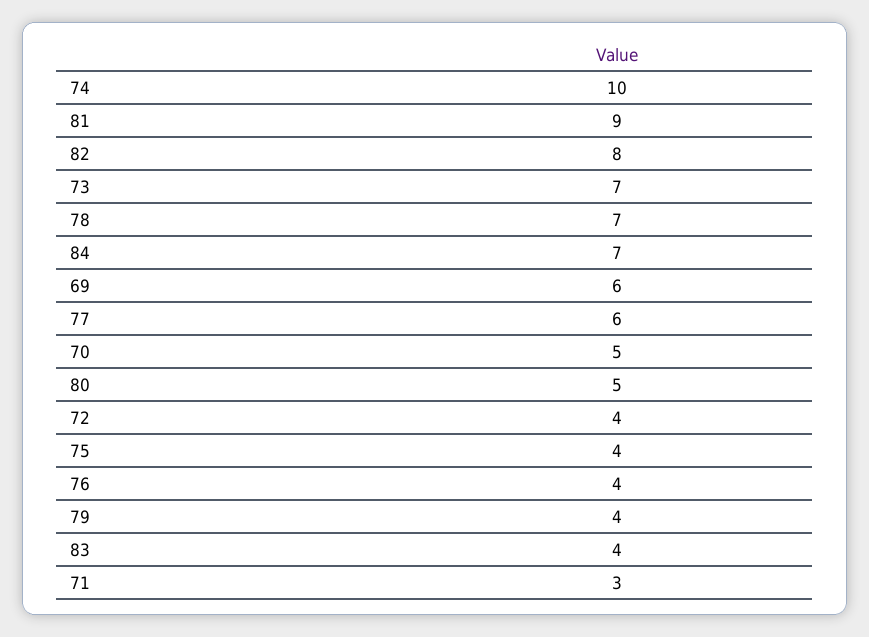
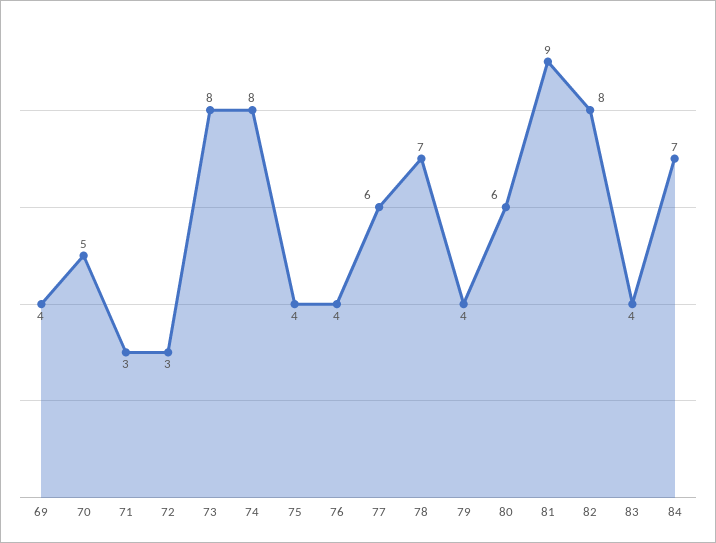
  {
-   "74": 10,
+   "74": 8,
    "81": 9,
    "82": 8,
-   "73": 7,
+   "73": 8,
    "78": 7,
    "84": 7,
-   "69": 6,
+   "69": 4,
    "77": 6,
    "70": 5,
-   "80": 5,
+   "80": 6,
-   "72": 4,
+   "72": 3,
    "75": 4,
    "76": 4,
    "79": 4,
    "83": 4,
    "71": 3
  }

